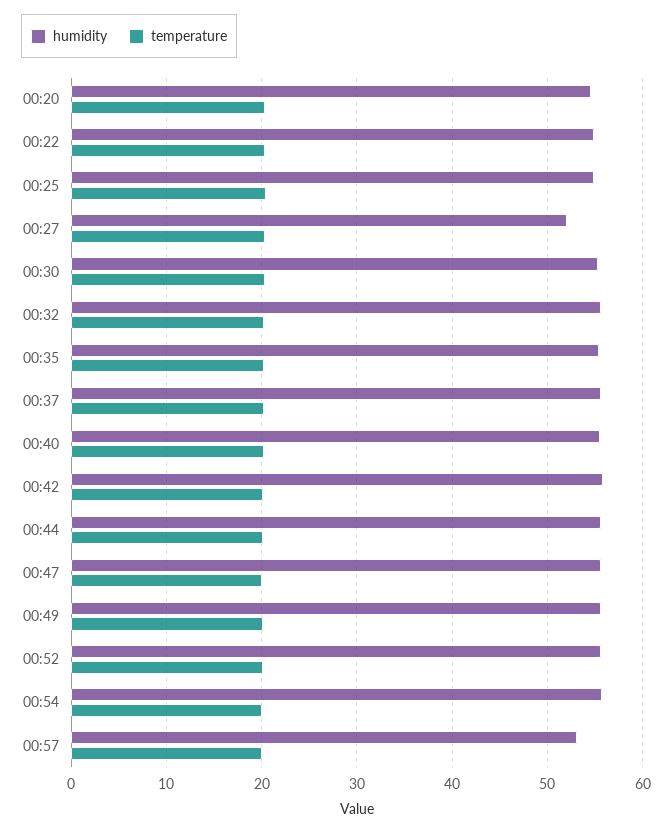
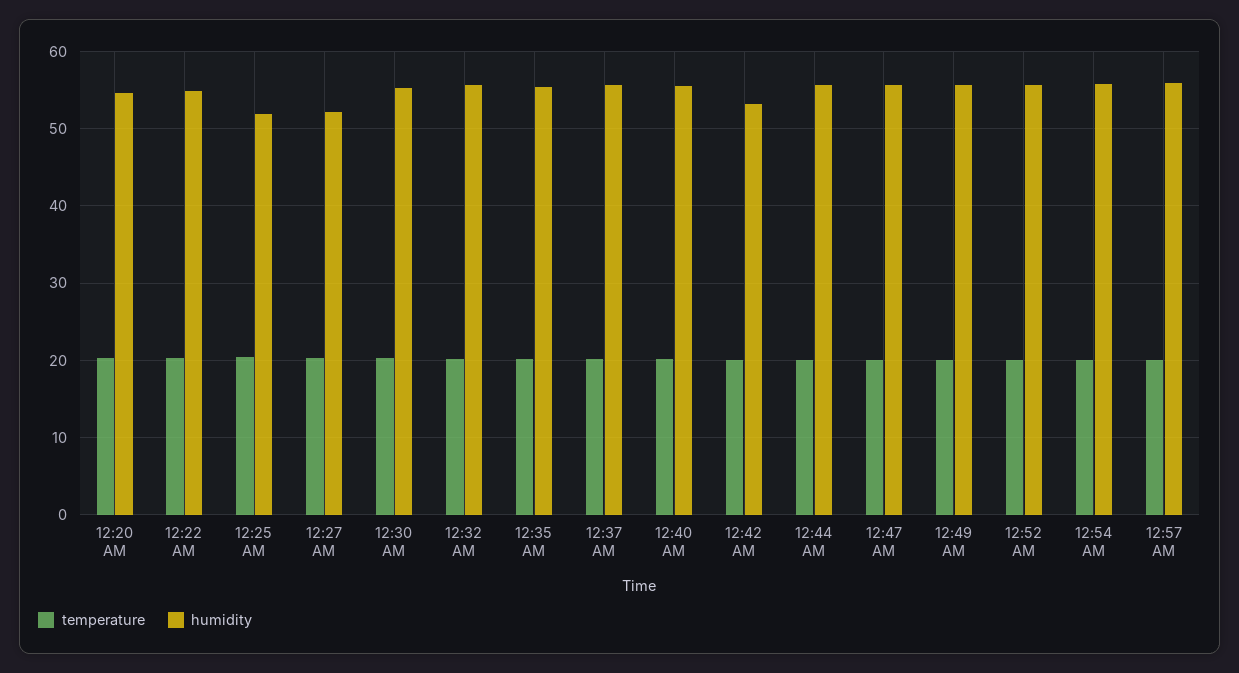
  {
    "humidity": {
      "00:20": 55,
      "00:22": 55,
-     "00:25": 55,
+     "00:25": 52,
      "00:27": 52,
      "00:30": 55,
      "00:32": 56,
      "00:35": 55,
      "00:37": 56,
      "00:40": 56,
-     "00:42": 56,
+     "00:42": 53,
      "00:44": 56,
      "00:47": 56,
      "00:49": 56,
      "00:52": 56,
      "00:54": 56,
-     "00:57": 53
+     "00:57": 56
    },
    "temperature": {
      "00:20": 20,
      "00:22": 20,
      "00:25": 20,
      "00:27": 20,
      "00:30": 20,
      "00:32": 20,
      "00:35": 20,
      "00:37": 20,
      "00:40": 20,
      "00:42": 20,
      "00:44": 20,
      "00:47": 20,
      "00:49": 20,
      "00:52": 20,
      "00:54": 20,
      "00:57": 20
    }
  }

